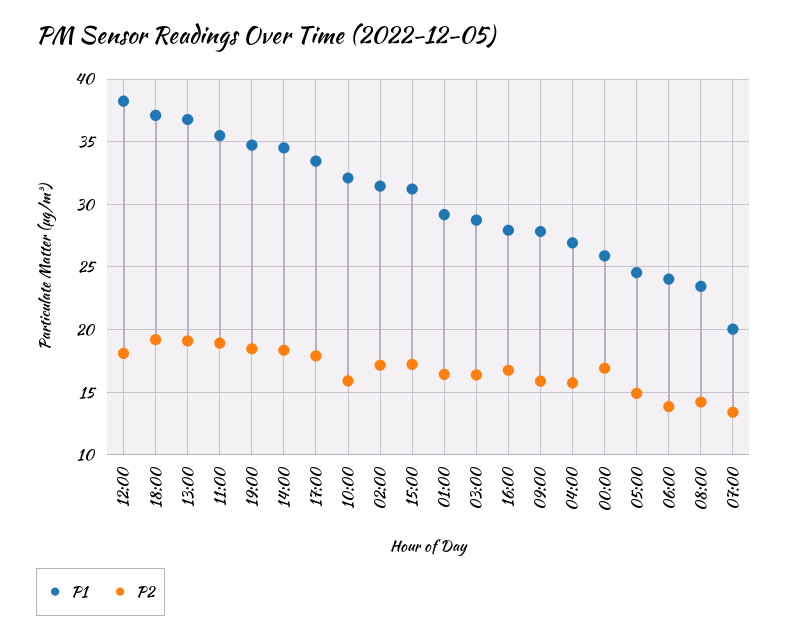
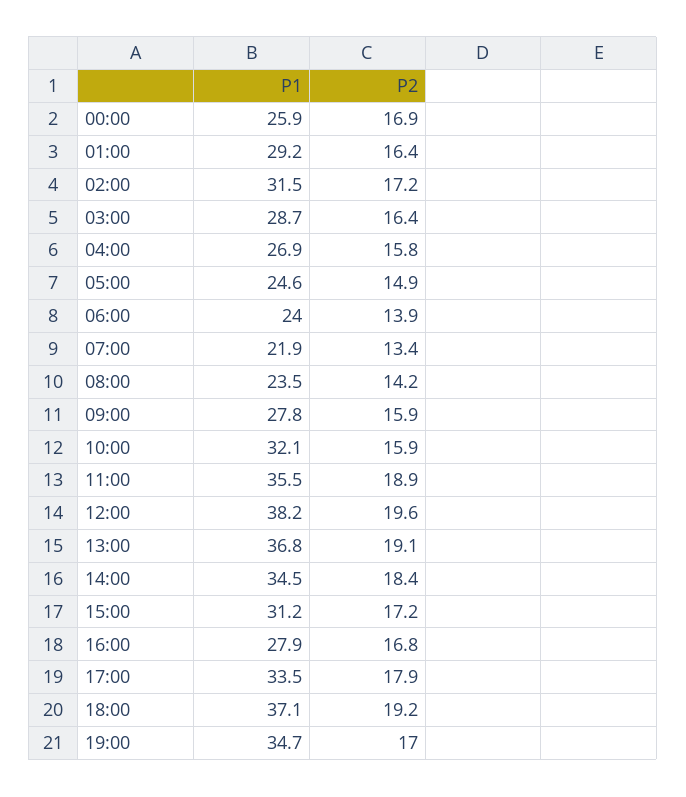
  {
    "P1": {
      "12:00": 38.2,
      "18:00": 37.1,
      "13:00": 36.8,
      "11:00": 35.5,
      "19:00": 34.7,
      "14:00": 34.5,
      "17:00": 33.5,
      "10:00": 32.1,
      "02:00": 31.5,
      "15:00": 31.2,
      "01:00": 29.2,
      "03:00": 28.7,
      "16:00": 27.9,
      "09:00": 27.8,
      "04:00": 26.9,
      "00:00": 25.9,
      "05:00": 24.6,
      "06:00": 24,
      "08:00": 23.5,
-     "07:00": 20
+     "07:00": 21.9
    },
    "P2": {
-     "12:00": 18,
+     "12:00": 19.6,
      "18:00": 19.2,
      "13:00": 19.1,
      "11:00": 18.9,
-     "19:00": 18.5,
+     "19:00": 17,
      "14:00": 18.4,
      "17:00": 17.9,
      "10:00": 15.9,
      "02:00": 17.2,
      "15:00": 17.2,
      "01:00": 16.4,
      "03:00": 16.4,
      "16:00": 16.8,
      "09:00": 15.9,
      "04:00": 15.8,
      "00:00": 16.9,
      "05:00": 14.9,
      "06:00": 13.9,
      "08:00": 14.2,
      "07:00": 13.4
    }
  }

